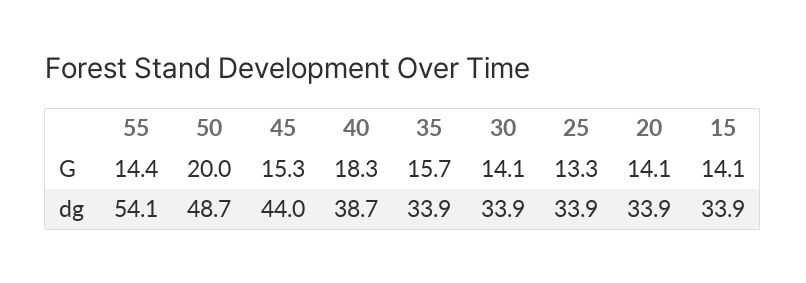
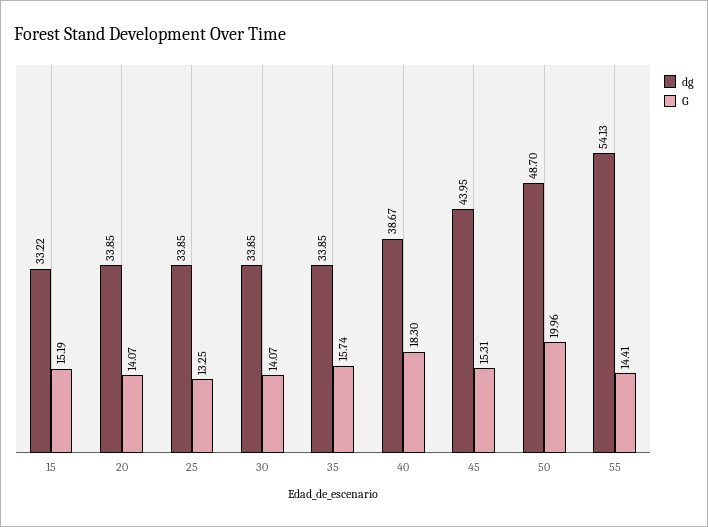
  {
    "G": {
      "55": 14.41,
      "50": 19.96,
      "45": 15.31,
      "40": 18.3,
      "35": 15.74,
      "30": 14.07,
      "25": 13.25,
      "20": 14.07,
-     "15": 14.1
+     "15": 15.19
    },
    "dg": {
      "55": 54.13,
      "50": 48.7,
      "45": 43.95,
      "40": 38.67,
      "35": 33.85,
      "30": 33.85,
      "25": 33.85,
      "20": 33.85,
-     "15": 33.9
+     "15": 33.22
    }
  }

